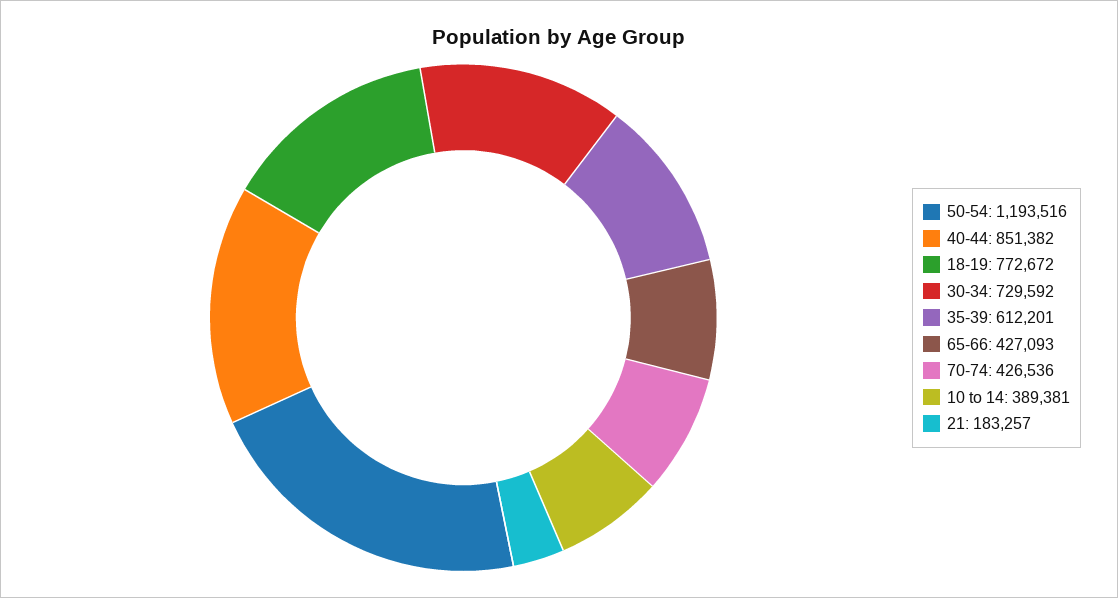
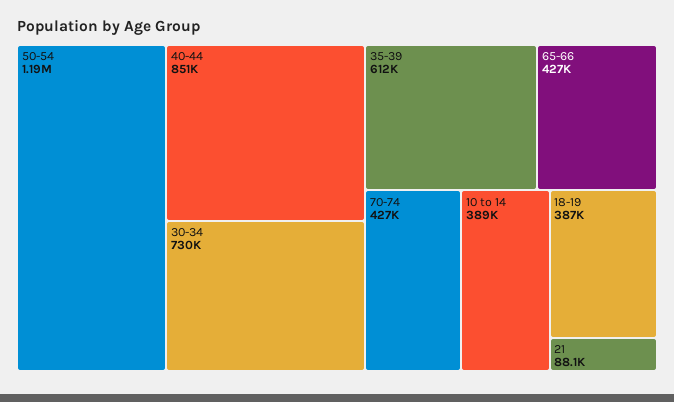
  {
    "50-54": 1193516,
    "40-44": 851382,
-   "18-19": 772672,
+   "18-19": 387000,
    "30-34": 729592,
    "35-39": 612201,
    "65-66": 427093,
    "70-74": 426536,
    "10 to 14": 389381,
-   "21": 183257
+   "21": 88100
  }

